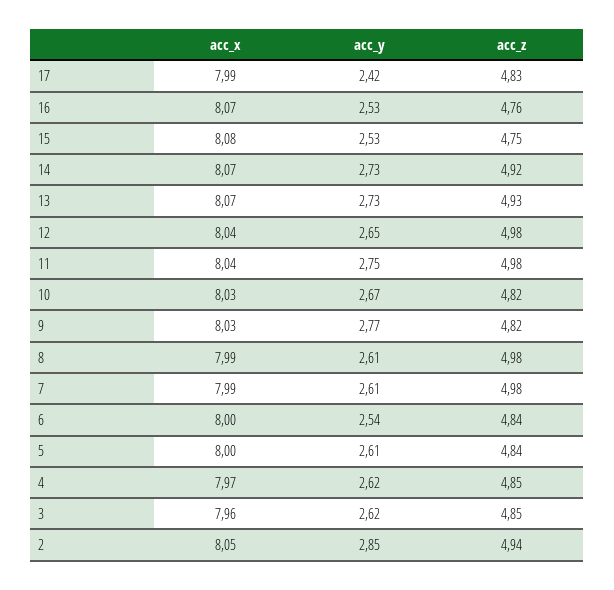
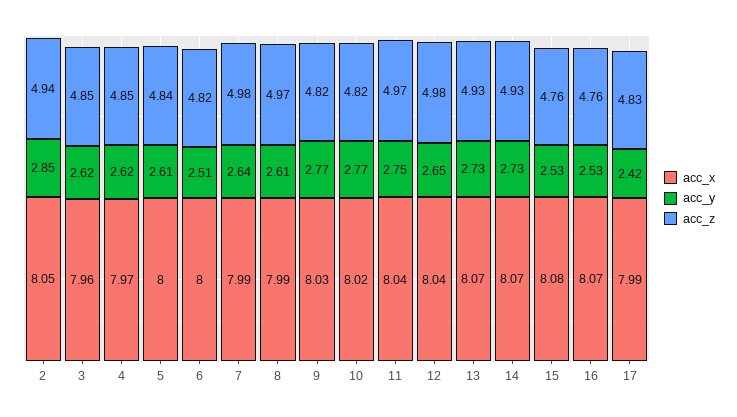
  {
    "acc_x": {
      "17": 7.99,
      "16": 8.07,
      "15": 8.08,
      "14": 8.07,
      "13": 8.07,
      "12": 8.04,
      "11": 8.04,
-     "10": 8.03,
+     "10": 8.02,
      "9": 8.03,
      "8": 7.99,
      "7": 7.99,
      "6": 8,
      "5": 8,
      "4": 7.97,
      "3": 7.96,
      "2": 8.05
    },
    "acc_y": {
      "17": 2.42,
      "16": 2.53,
      "15": 2.53,
      "14": 2.73,
      "13": 2.73,
      "12": 2.65,
      "11": 2.75,
-     "10": 2.67,
+     "10": 2.77,
      "9": 2.77,
      "8": 2.61,
-     "7": 2.61,
+     "7": 2.64,
-     "6": 2.54,
+     "6": 2.51,
      "5": 2.61,
      "4": 2.62,
      "3": 2.62,
      "2": 2.85
    },
    "acc_z": {
      "17": 4.83,
      "16": 4.76,
-     "15": 4.75,
+     "15": 4.76,
-     "14": 4.92,
+     "14": 4.93,
      "13": 4.93,
      "12": 4.98,
-     "11": 4.98,
+     "11": 4.97,
      "10": 4.82,
      "9": 4.82,
-     "8": 4.98,
+     "8": 4.97,
      "7": 4.98,
-     "6": 4.84,
+     "6": 4.82,
      "5": 4.84,
      "4": 4.85,
      "3": 4.85,
      "2": 4.94
    }
  }

